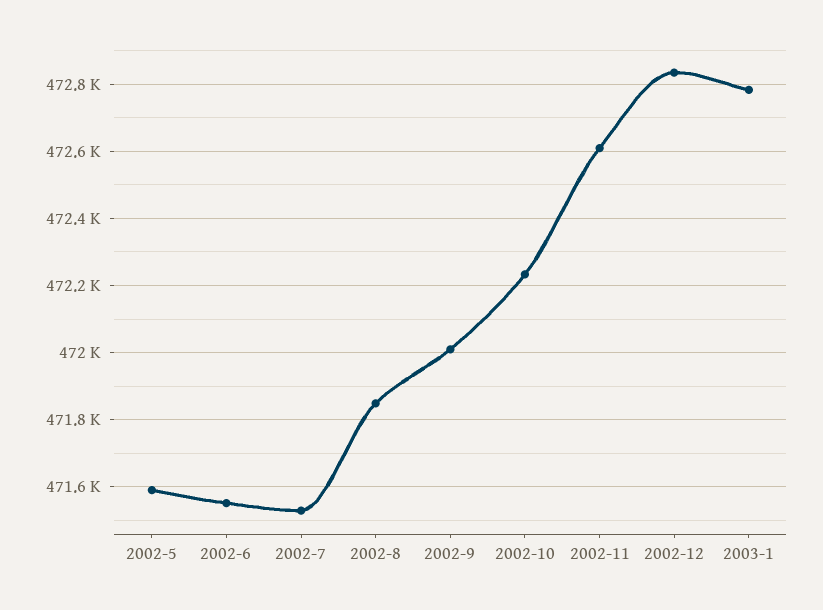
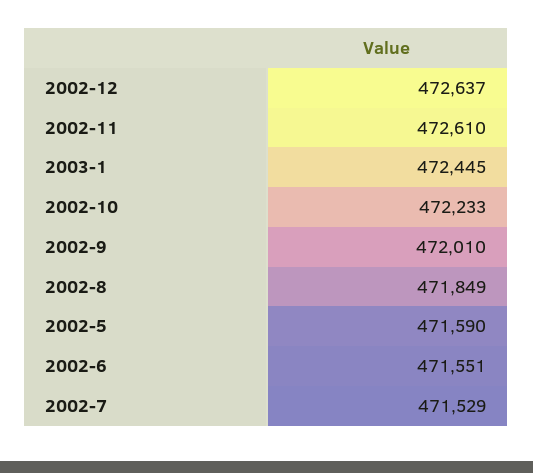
  {
    "2002-5": 471590,
    "2002-6": 471551,
    "2002-7": 471529,
    "2002-8": 471849,
    "2002-9": 472010,
    "2002-10": 472233,
    "2002-11": 472610,
-   "2002-12": 472840,
+   "2002-12": 472637,
-   "2003-1": 472780
+   "2003-1": 472445
  }

